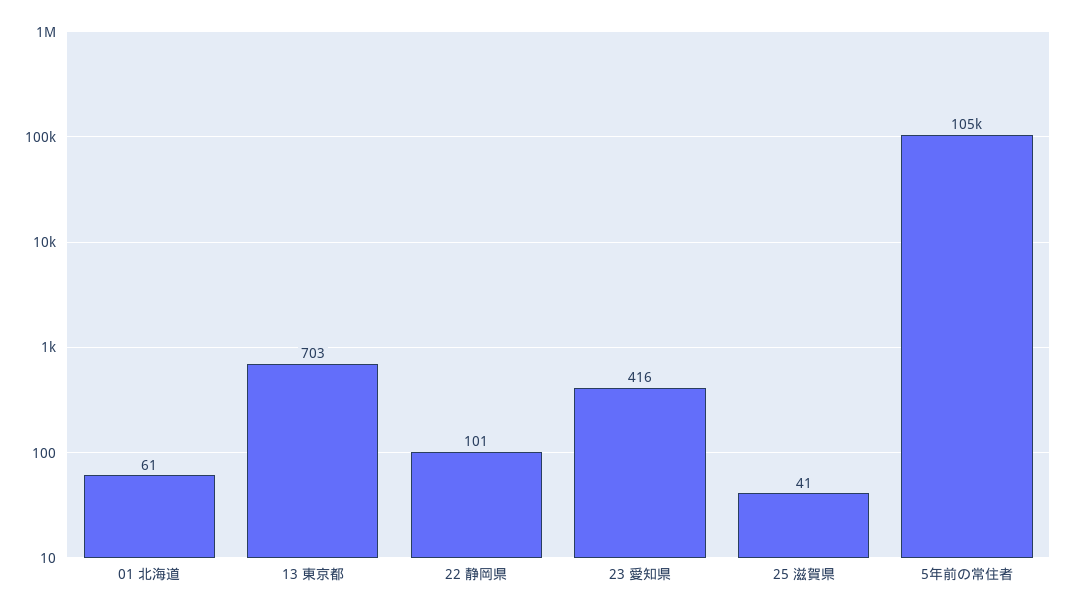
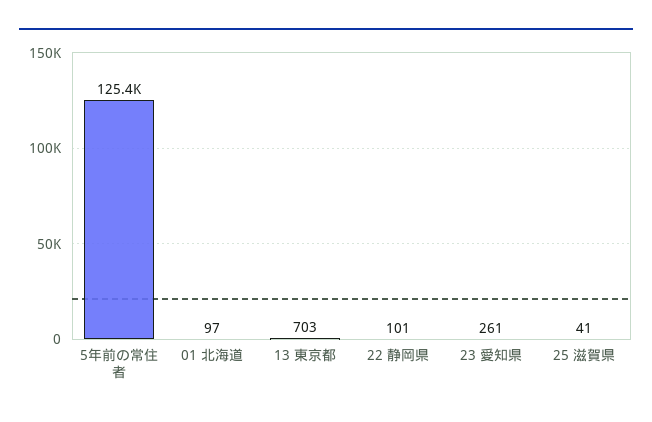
  {
-   "01 北海道": 61,
+   "01 北海道": 97,
    "13 東京都": 703,
    "22 静岡県": 101,
-   "23 愛知県": 416,
+   "23 愛知県": 261,
    "25 滋賀県": 41,
-   "5年前の常住者": 105000
+   "5年前の常住者": 125400
  }

